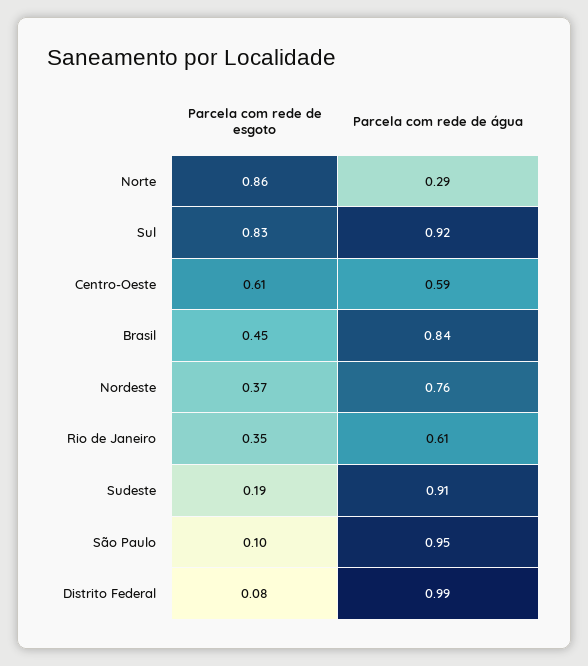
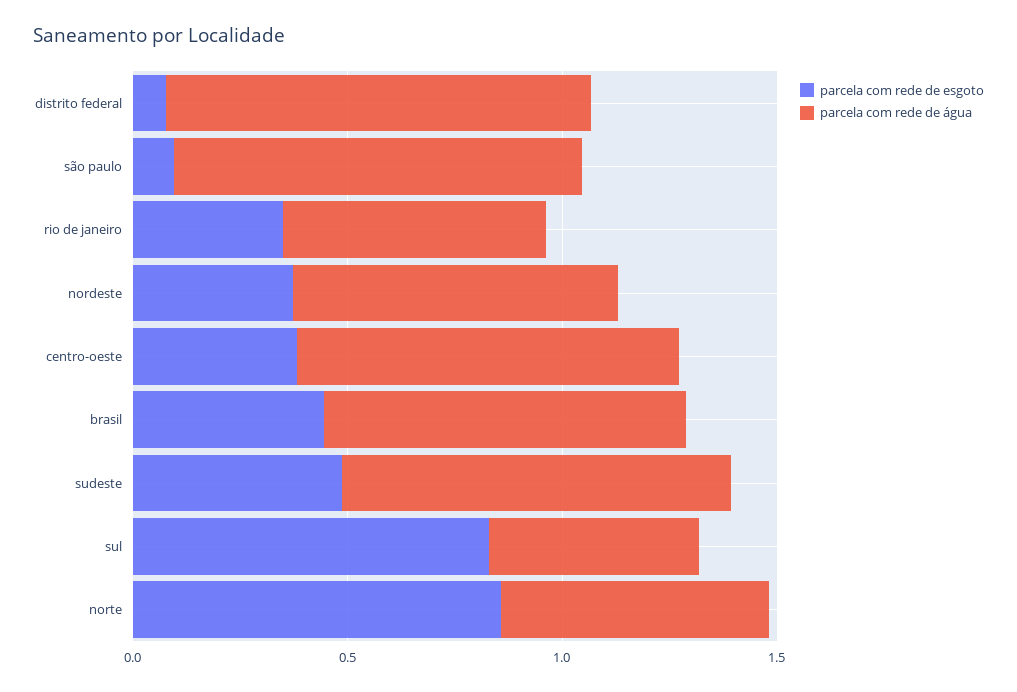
  {
    "Parcela com rede de esgoto": {
      "Norte": 0.86,
      "Sul": 0.83,
-     "Centro-Oeste": 0.61,
+     "Centro-Oeste": 0.4,
      "Brasil": 0.45,
      "Nordeste": 0.37,
      "Rio de Janeiro": 0.35,
-     "Sudeste": 0.19,
+     "Sudeste": 0.5,
      "São Paulo": 0.1,
      "Distrito Federal": 0.08
    },
    "Parcela com rede de água": {
-     "Norte": 0.29,
+     "Norte": 0.6,
-     "Sul": 0.92,
+     "Sul": 0.5,
-     "Centro-Oeste": 0.59,
+     "Centro-Oeste": 0.9,
      "Brasil": 0.84,
      "Nordeste": 0.76,
      "Rio de Janeiro": 0.61,
      "Sudeste": 0.91,
      "São Paulo": 0.95,
      "Distrito Federal": 0.99
    }
  }

